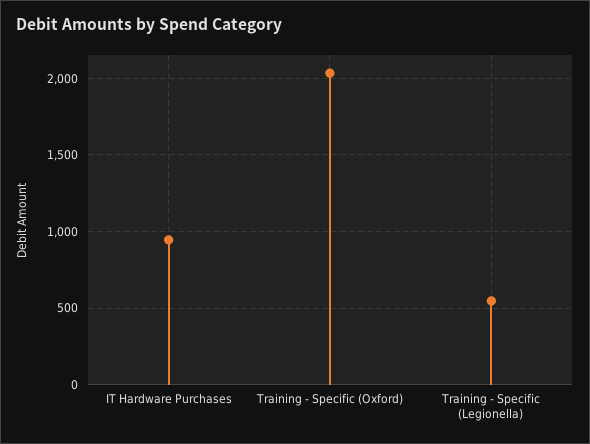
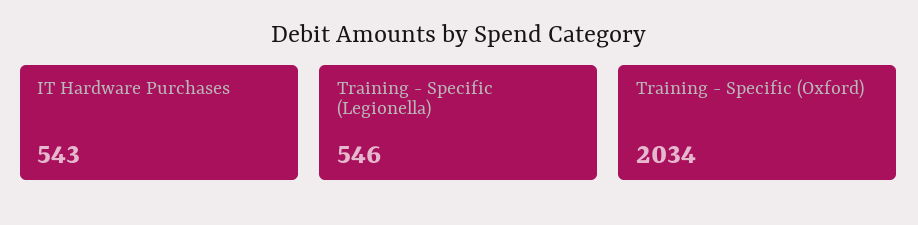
  {
-   "IT Hardware Purchases": 950,
+   "IT Hardware Purchases": 543,
    "Training - Specific (Oxford)": 2034,
    "Training - Specific (Legionella)": 546
  }

